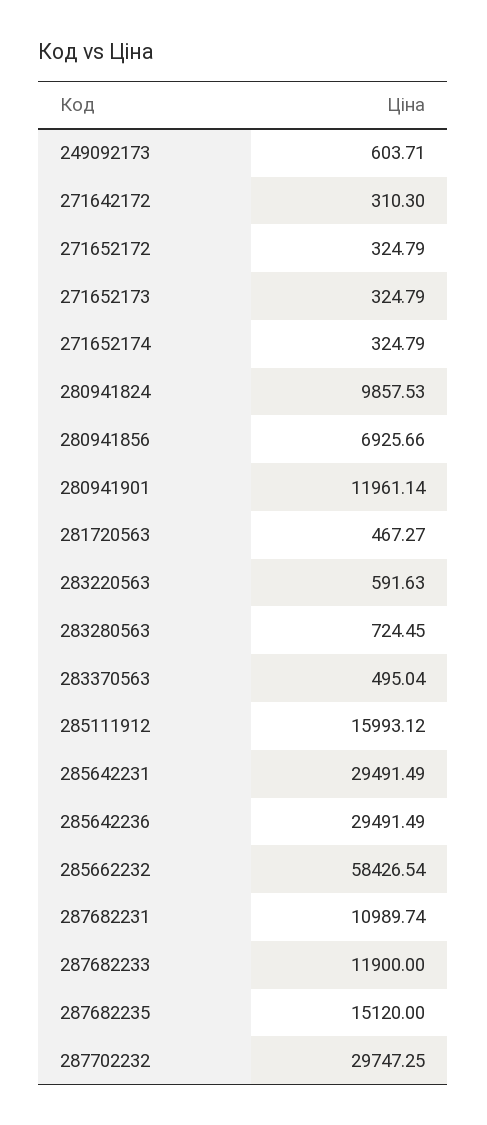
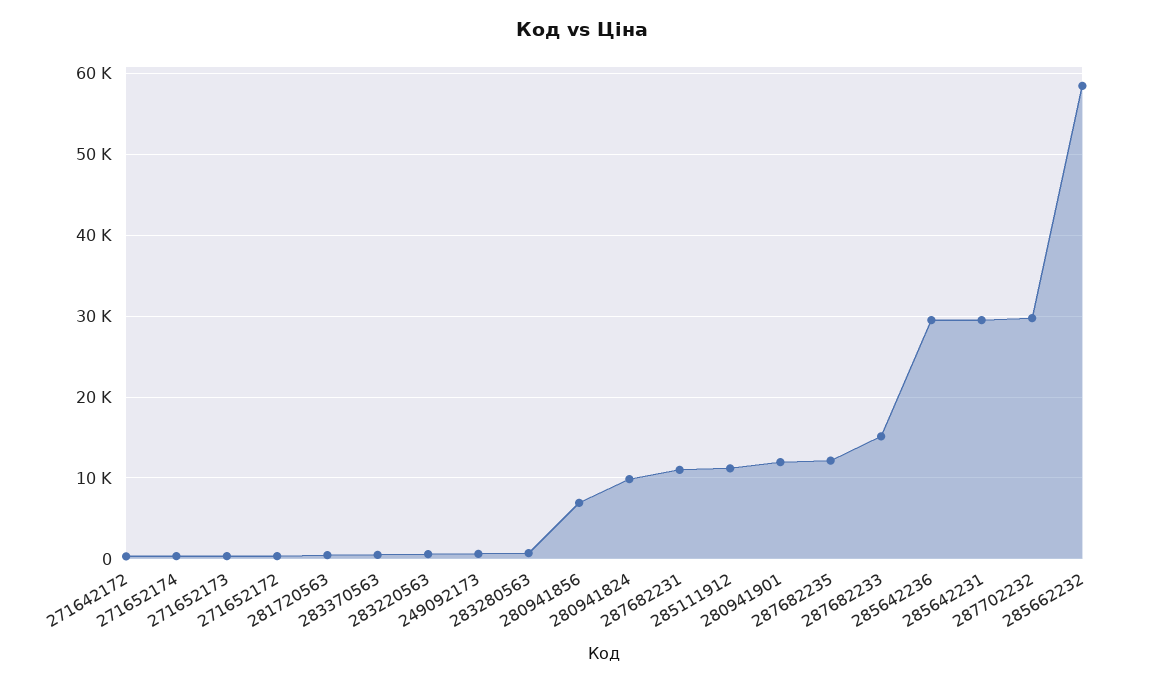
  {
    "249092173": 603.71,
    "271642172": 310.3,
    "271652172": 324.79,
    "271652173": 324.79,
    "271652174": 324.79,
    "280941824": 9857.53,
    "280941856": 6925.66,
    "280941901": 11961.14,
    "281720563": 467.27,
    "283220563": 591.63,
    "283280563": 724.45,
    "283370563": 495.04,
-   "285111912": 15993.12,
+   "285111912": 11000,
    "285642231": 29491.49,
    "285642236": 29491.49,
    "285662232": 58426.54,
    "287682231": 10989.74,
-   "287682233": 11900,
+   "287682233": 15000,
-   "287682235": 15120,
+   "287682235": 12000,
    "287702232": 29747.25
  }

